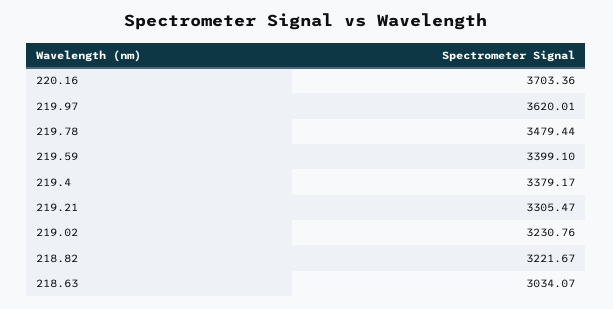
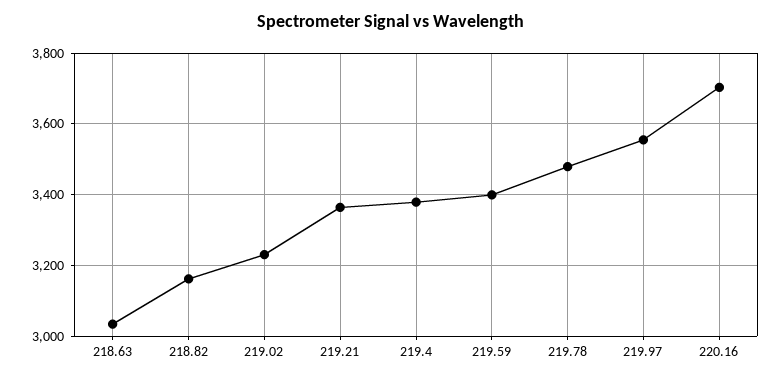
  {
    "220.16": 3703.36,
-   "219.97": 3620.01,
+   "219.97": 3560,
    "219.78": 3479.44,
    "219.59": 3399.1,
    "219.4": 3379.17,
-   "219.21": 3305.47,
+   "219.21": 3360,
    "219.02": 3230.76,
-   "218.82": 3221.67,
+   "218.82": 3160,
    "218.63": 3034.07
  }

